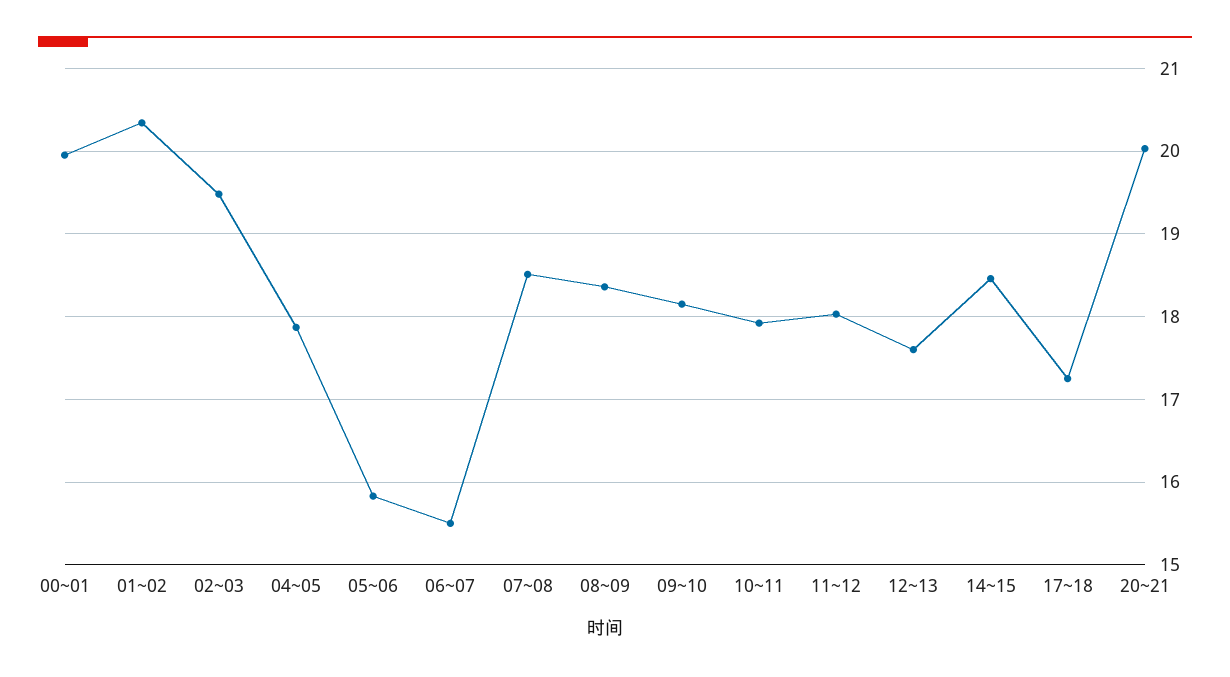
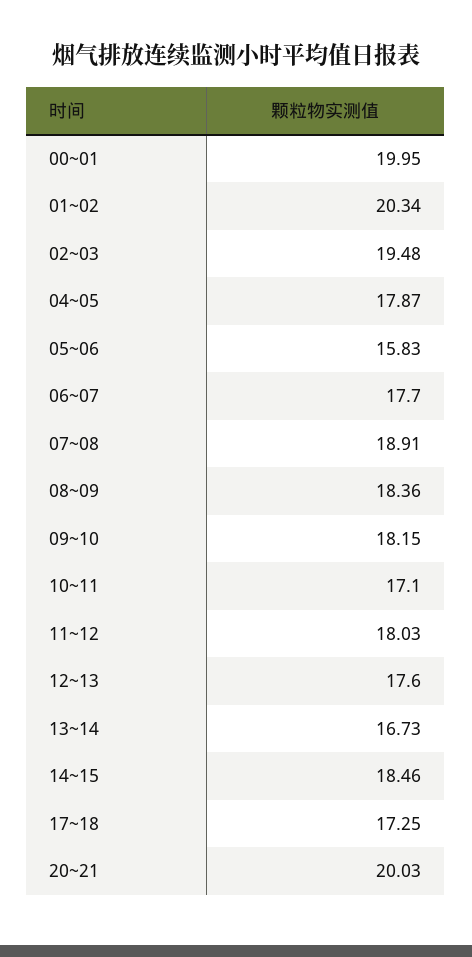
  {
    "00~01": 19.95,
    "01~02": 20.34,
    "02~03": 19.48,
    "04~05": 17.87,
    "05~06": 15.83,
-   "06~07": 15.5,
+   "06~07": 17.7,
-   "07~08": 18.5,
+   "07~08": 18.91,
    "08~09": 18.36,
    "09~10": 18.15,
-   "10~11": 17.9,
+   "10~11": 17.1,
    "11~12": 18.03,
    "12~13": 17.6,
    "14~15": 18.46,
    "17~18": 17.25,
-   "20~21": 20.03
+   "20~21": 20.03,
+   "13~14": 16.73
  }

